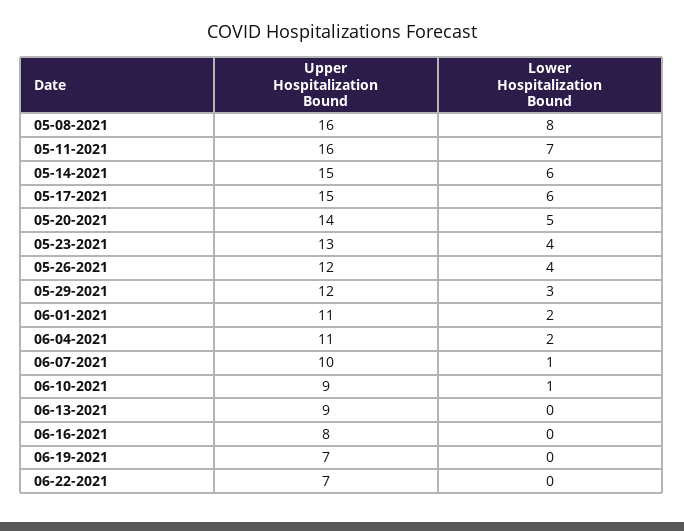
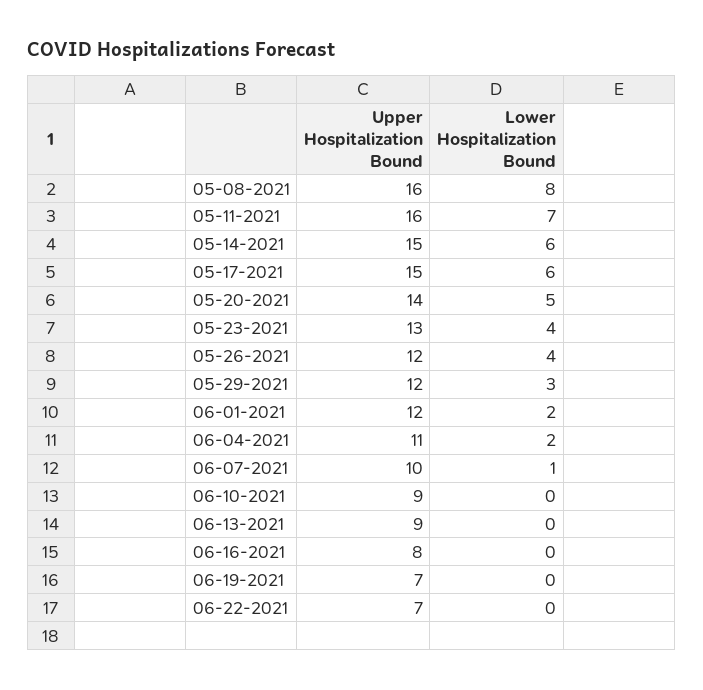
  {
    "Upper Hospitalization Bound": {
      "05-08-2021": 16,
      "05-11-2021": 16,
      "05-14-2021": 15,
      "05-17-2021": 15,
      "05-20-2021": 14,
      "05-23-2021": 13,
      "05-26-2021": 12,
      "05-29-2021": 12,
-     "06-01-2021": 11,
+     "06-01-2021": 12,
      "06-04-2021": 11,
      "06-07-2021": 10,
      "06-10-2021": 9,
      "06-13-2021": 9,
      "06-16-2021": 8,
      "06-19-2021": 7,
      "06-22-2021": 7
    },
    "Lower Hospitalization Bound": {
      "05-08-2021": 8,
      "05-11-2021": 7,
      "05-14-2021": 6,
      "05-17-2021": 6,
      "05-20-2021": 5,
      "05-23-2021": 4,
      "05-26-2021": 4,
      "05-29-2021": 3,
      "06-01-2021": 2,
      "06-04-2021": 2,
      "06-07-2021": 1,
-     "06-10-2021": 1,
+     "06-10-2021": 0,
      "06-13-2021": 0,
      "06-16-2021": 0,
      "06-19-2021": 0,
      "06-22-2021": 0
    }
  }

